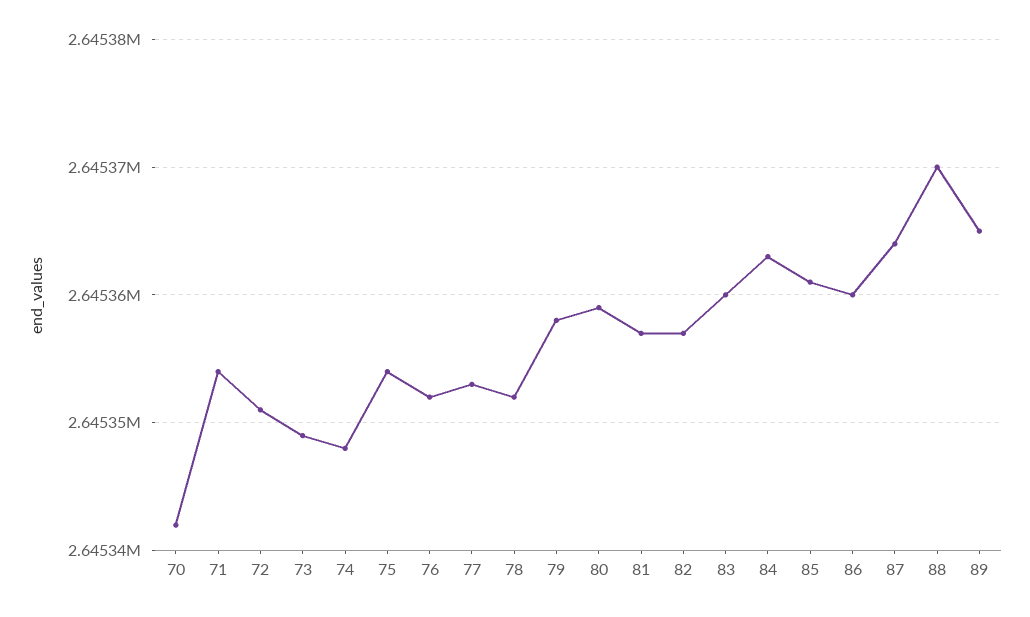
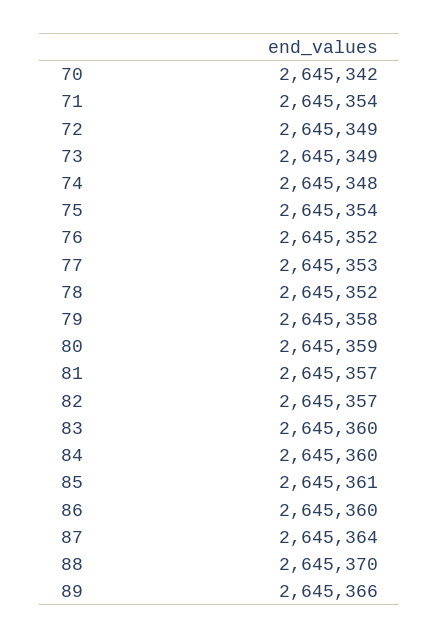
  {
    "70": 2645342,
    "71": 2645354,
-   "72": 2645351,
+   "72": 2645349,
    "73": 2645349,
    "74": 2645348,
    "75": 2645354,
    "76": 2645352,
    "77": 2645353,
    "78": 2645352,
    "79": 2645358,
    "80": 2645359,
    "81": 2645357,
    "82": 2645357,
    "83": 2645360,
-   "84": 2645363,
+   "84": 2645360,
    "85": 2645361,
    "86": 2645360,
    "87": 2645364,
    "88": 2645370,
-   "89": 2645365
+   "89": 2645366
  }

